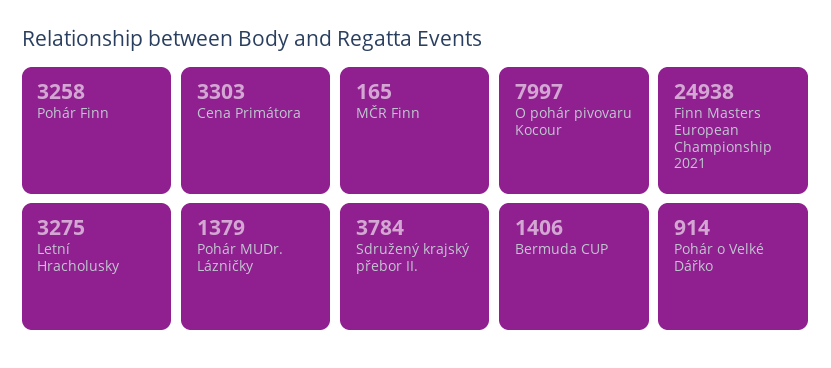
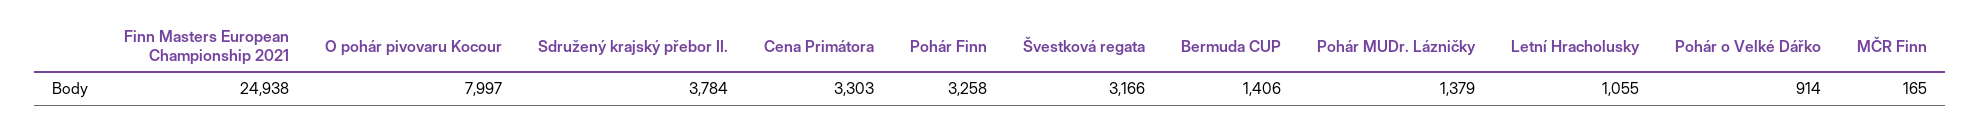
  {
    "Pohár Finn": 3258,
    "Cena Primátora": 3303,
    "MČR Finn": 165,
    "O pohár pivovaru Kocour": 7997,
    "Finn Masters European Championship 2021": 24938,
-   "Letní Hracholusky": 3275,
+   "Letní Hracholusky": 1055,
    "Pohár MUDr. Lázničky": 1379,
    "Sdružený krajský přebor II.": 3784,
    "Bermuda CUP": 1406,
-   "Pohár o Velké Dářko": 914
+   "Pohár o Velké Dářko": 914,
+   "Švestková regata": 3166
  }

